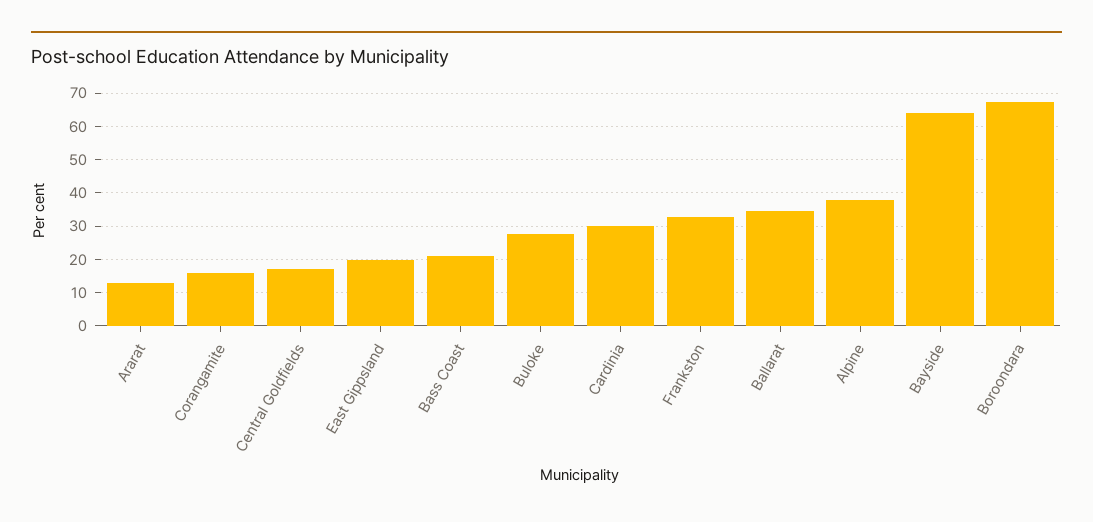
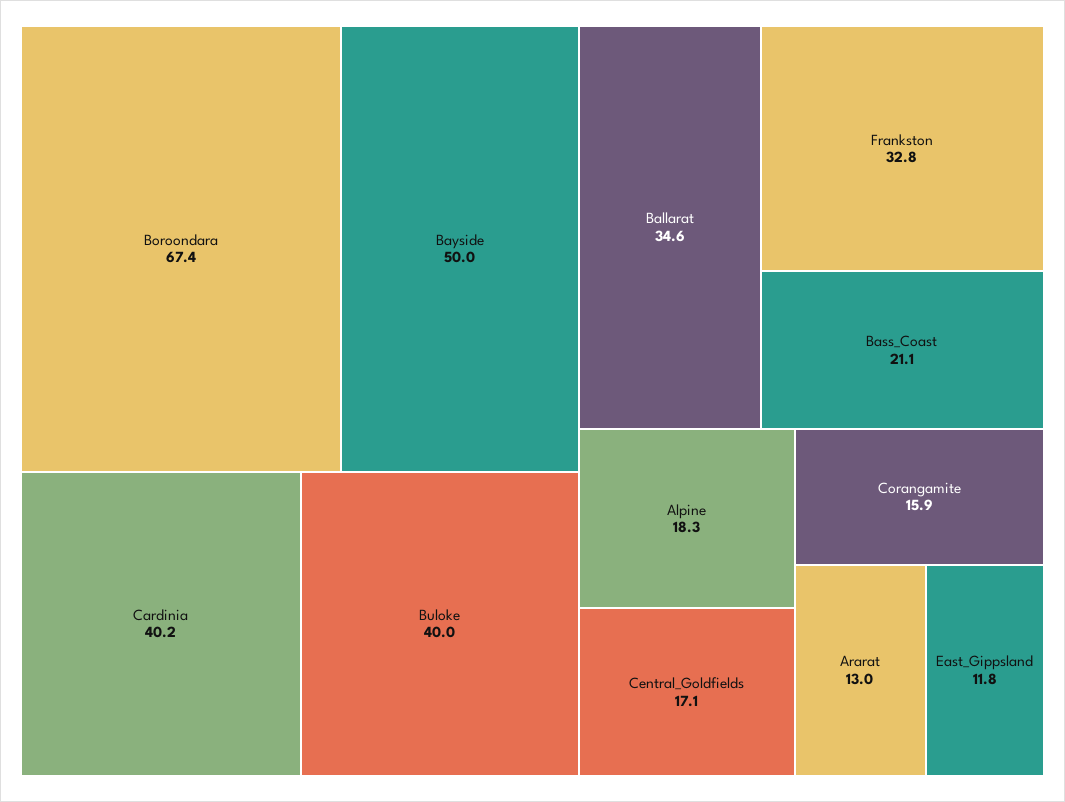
  {
    "Ararat": 13,
    "Corangamite": 15.9,
    "Central Goldfields": 17.1,
-   "East Gippsland": 20,
+   "East Gippsland": 11.8,
    "Bass Coast": 21.1,
-   "Buloke": 28,
+   "Buloke": 40,
-   "Cardinia": 30,
+   "Cardinia": 40.2,
    "Frankston": 32.8,
    "Ballarat": 34.6,
-   "Alpine": 38,
+   "Alpine": 18.3,
-   "Bayside": 64,
+   "Bayside": 50,
    "Boroondara": 67.4
  }

